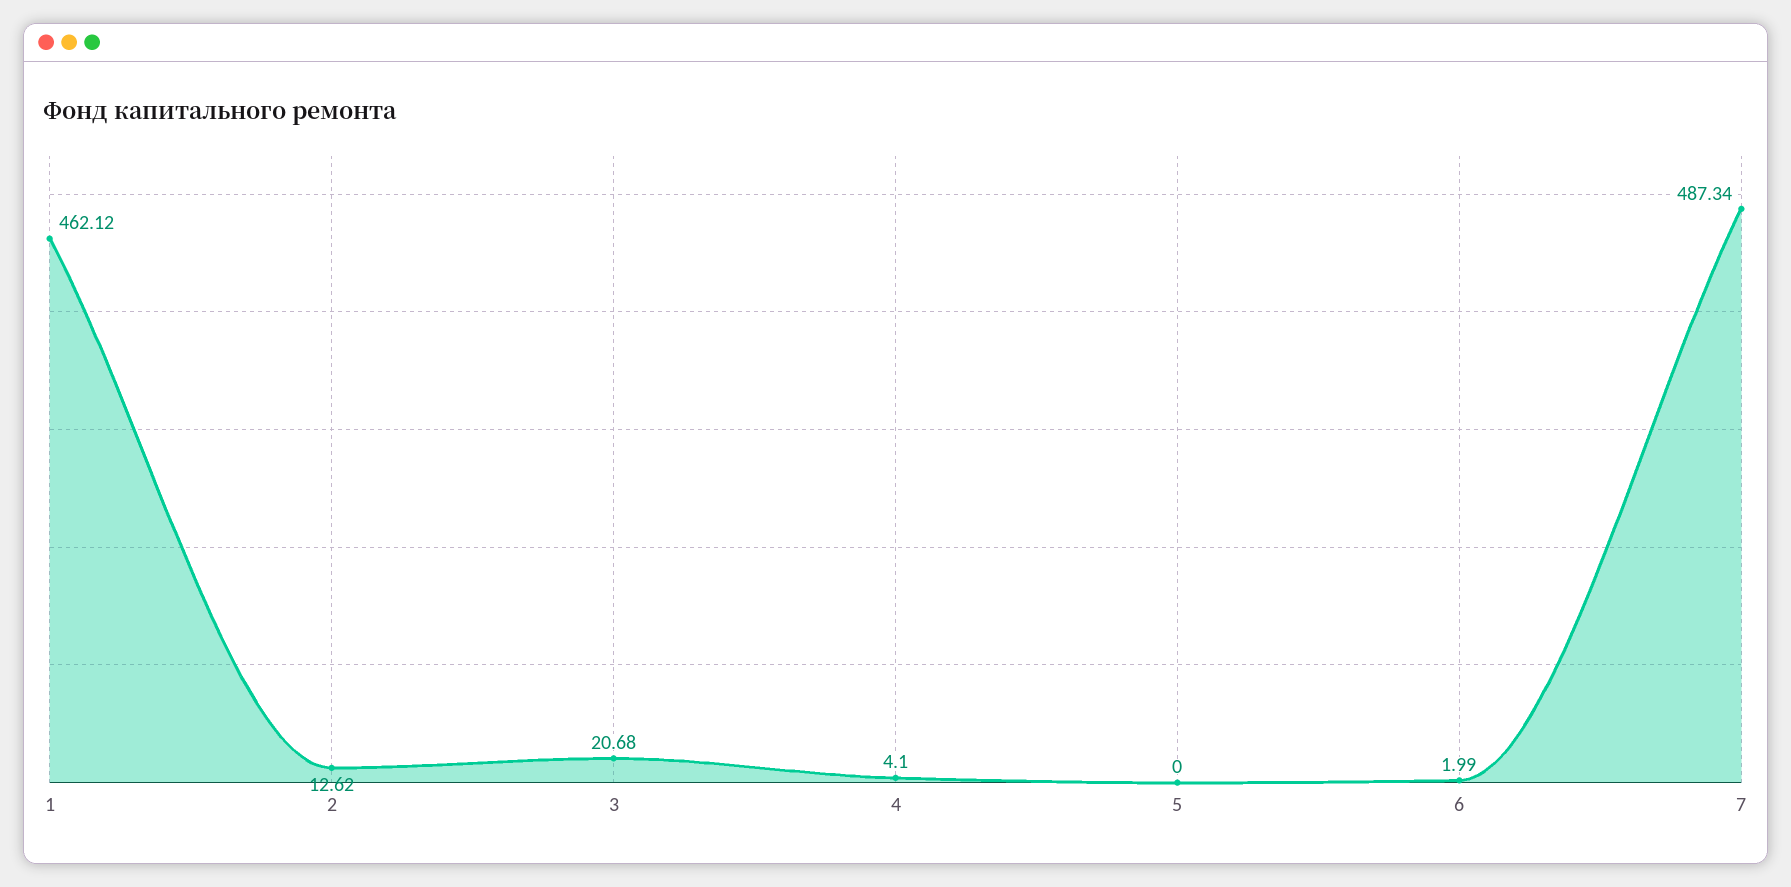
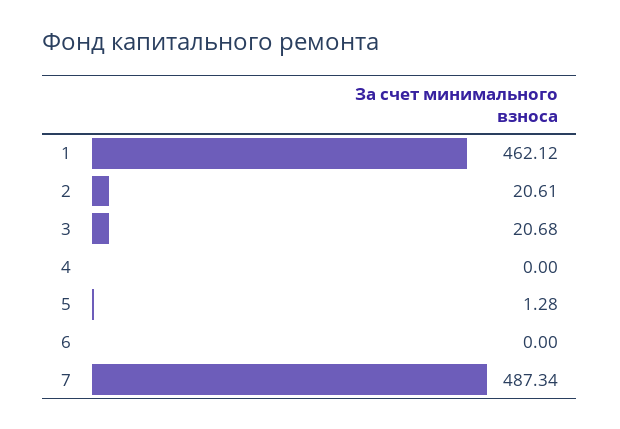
  {
    "1": 462.12,
-   "2": 12.62,
+   "2": 20.61,
    "3": 20.68,
-   "4": 4.1,
+   "4": 0,
-   "5": 0,
+   "5": 1.28,
-   "6": 1.99,
+   "6": 0,
    "7": 487.34
  }

